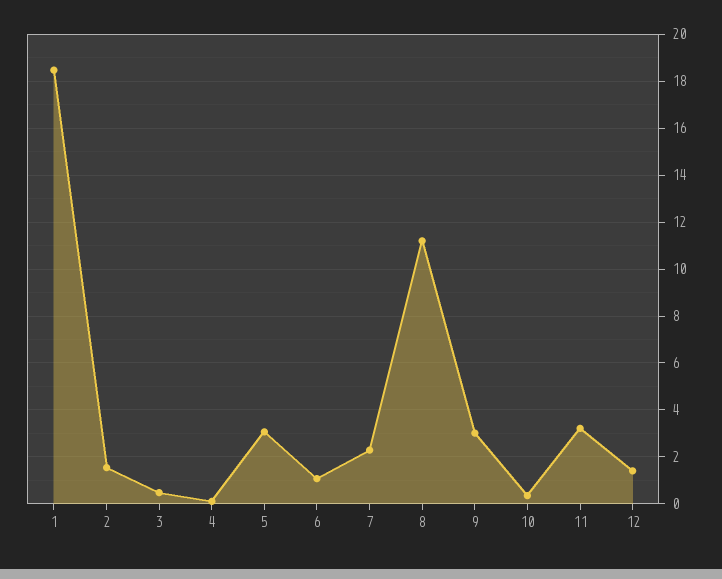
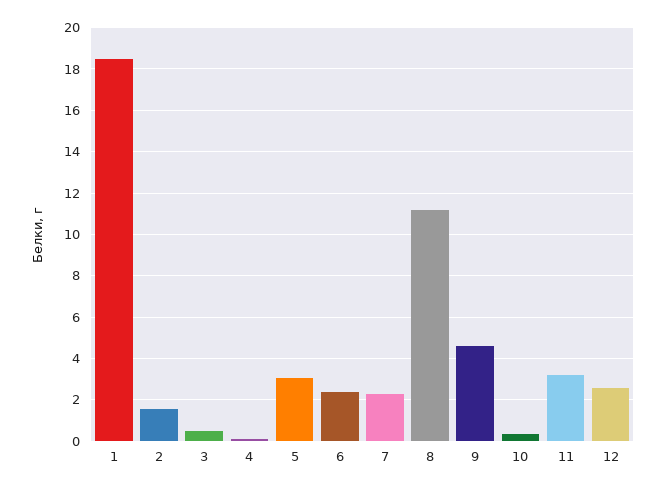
  {
    "1": 18.5,
    "2": 1.5,
    "3": 0.5,
    "4": 0,
    "5": 3,
-   "6": 1,
+   "6": 2.5,
    "7": 2.5,
    "8": 11,
-   "9": 3,
+   "9": 4.5,
    "10": 0.5,
    "11": 3,
-   "12": 1.5
+   "12": 2.5
  }

